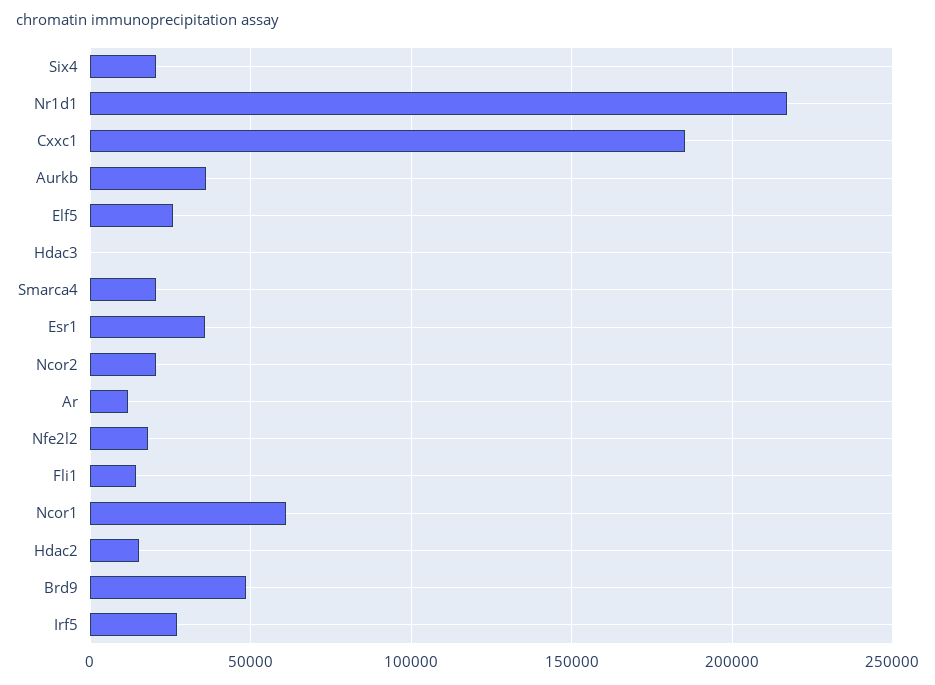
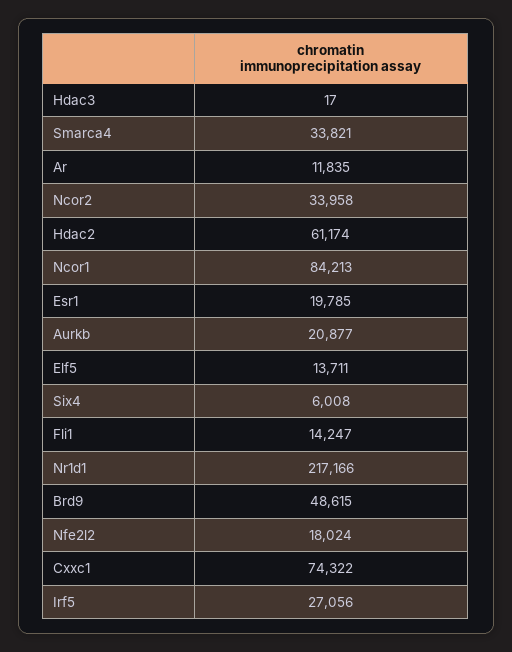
  {
-   "Six4": 20000,
+   "Six4": 6008,
    "Nr1d1": 217166,
-   "Cxxc1": 185000,
+   "Cxxc1": 74322,
-   "Aurkb": 35000,
+   "Aurkb": 20877,
-   "Elf5": 25000,
+   "Elf5": 13711,
    "Hdac3": 17,
-   "Smarca4": 20000,
+   "Smarca4": 33821,
-   "Esr1": 35000,
+   "Esr1": 19785,
-   "Ncor2": 20000,
+   "Ncor2": 33958,
    "Ar": 11835,
    "Nfe2l2": 18024,
    "Fli1": 14247,
-   "Ncor1": 60000,
+   "Ncor1": 84213,
-   "Hdac2": 15000,
+   "Hdac2": 61174,
    "Brd9": 48615,
    "Irf5": 27056
  }

